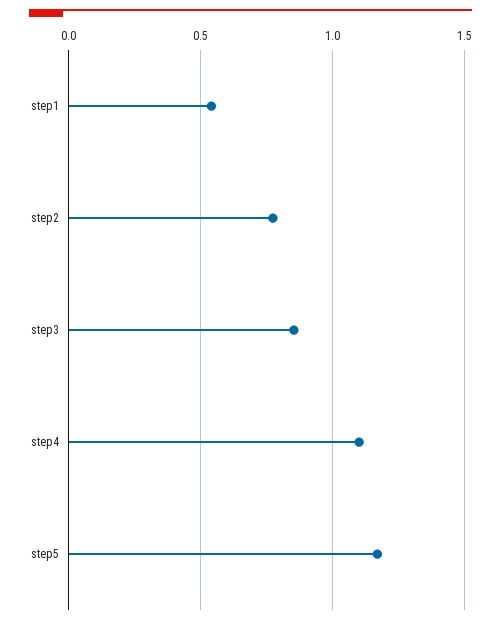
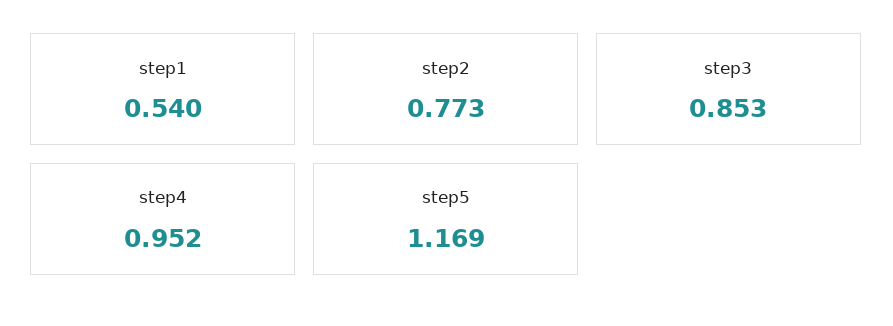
  {
    "step1": 0.54,
    "step2": 0.773,
    "step3": 0.853,
-   "step4": 1.1,
+   "step4": 0.952,
    "step5": 1.169
  }

